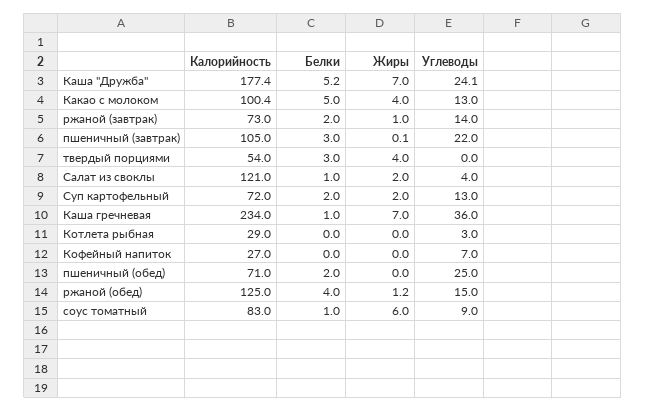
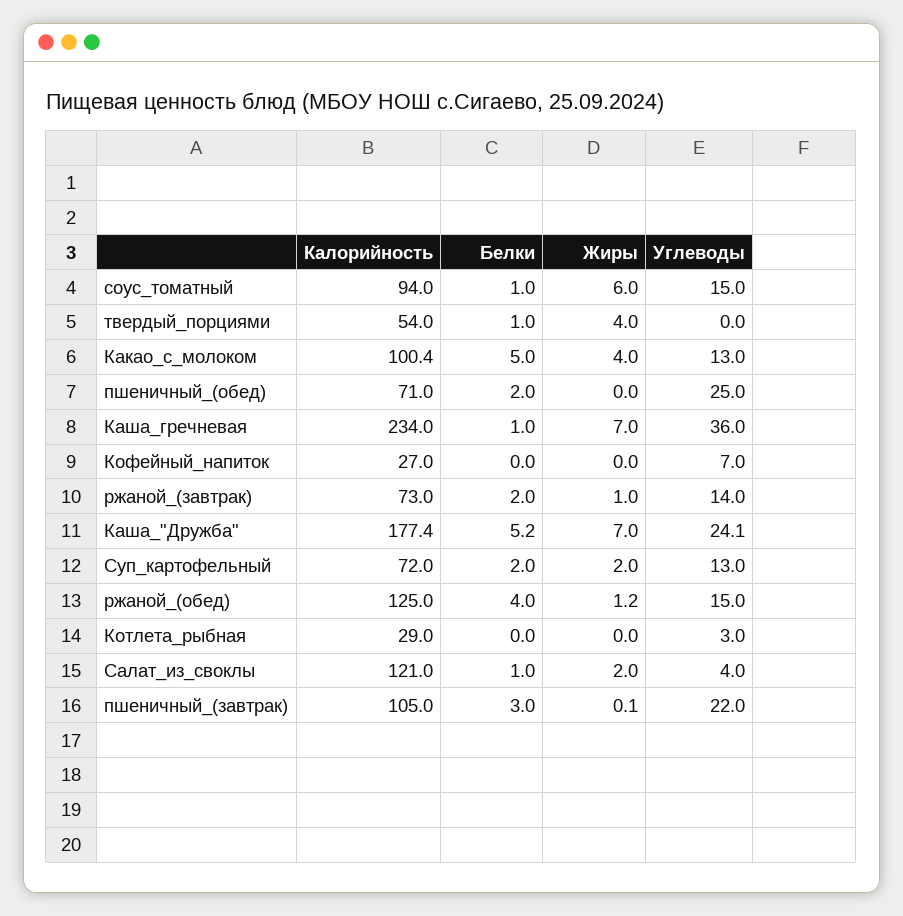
  {
    "Калорийность": {
      "Каша \"Дружба\"": 177.4,
      "Какао с молоком": 100.4,
      "ржаной (завтрак)": 73,
      "пшеничный (завтрак)": 105,
      "твердый порциями": 54,
      "Салат из своклы": 121,
      "Суп картофельный": 72,
      "Каша гречневая": 234,
      "Котлета рыбная": 29,
      "Кофейный напиток": 27,
      "пшеничный (обед)": 71,
      "ржаной (обед)": 125,
-     "соус томатный": 83
+     "соус томатный": 94
    },
    "Белки": {
      "Каша \"Дружба\"": 5.2,
      "Какао с молоком": 5,
      "ржаной (завтрак)": 2,
      "пшеничный (завтрак)": 3,
-     "твердый порциями": 3,
+     "твердый порциями": 1,
      "Салат из своклы": 1,
      "Суп картофельный": 2,
      "Каша гречневая": 1,
      "Котлета рыбная": 0,
      "Кофейный напиток": 0,
      "пшеничный (обед)": 2,
      "ржаной (обед)": 4,
      "соус томатный": 1
    },
    "Жиры": {
      "Каша \"Дружба\"": 7,
      "Какао с молоком": 4,
      "ржаной (завтрак)": 1,
      "пшеничный (завтрак)": 0.1,
      "твердый порциями": 4,
      "Салат из своклы": 2,
      "Суп картофельный": 2,
      "Каша гречневая": 7,
      "Котлета рыбная": 0,
      "Кофейный напиток": 0,
      "пшеничный (обед)": 0,
      "ржаной (обед)": 1.2,
      "соус томатный": 6
    },
    "Углеводы": {
      "Каша \"Дружба\"": 24.1,
      "Какао с молоком": 13,
      "ржаной (завтрак)": 14,
      "пшеничный (завтрак)": 22,
      "твердый порциями": 0,
      "Салат из своклы": 4,
      "Суп картофельный": 13,
      "Каша гречневая": 36,
      "Котлета рыбная": 3,
      "Кофейный напиток": 7,
      "пшеничный (обед)": 25,
      "ржаной (обед)": 15,
-     "соус томатный": 9
+     "соус томатный": 15
    }
  }

